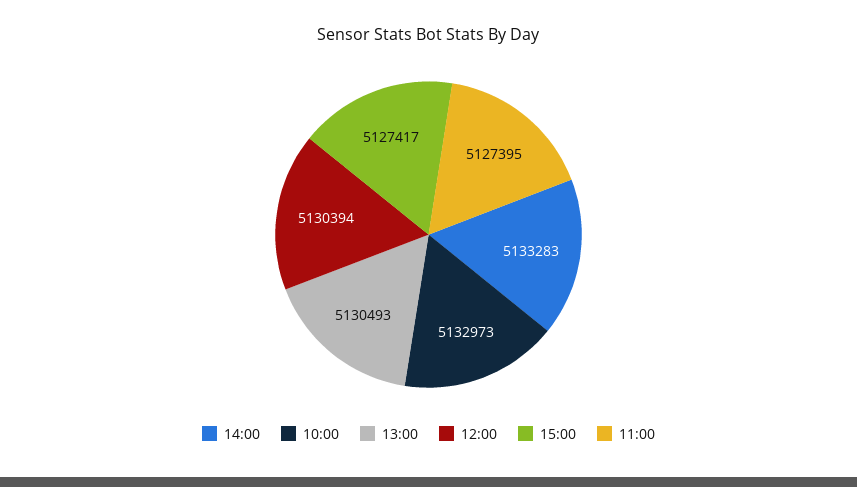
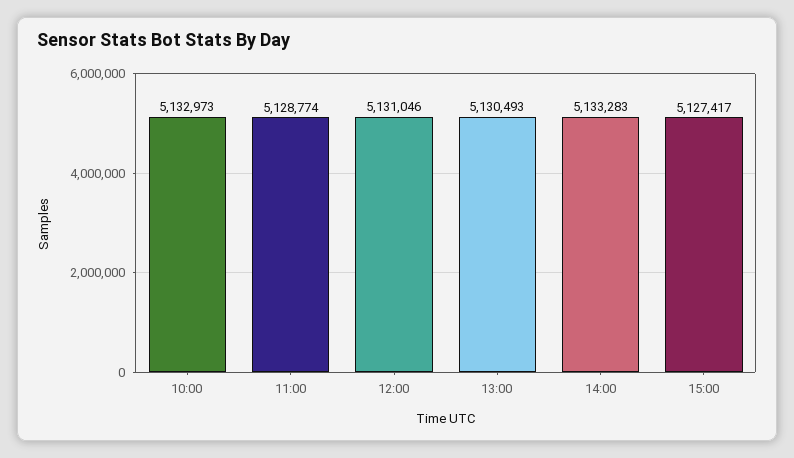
  {
    "14:00": 5133283,
    "10:00": 5132973,
    "13:00": 5130493,
-   "12:00": 5130394,
+   "12:00": 5131046,
    "15:00": 5127417,
-   "11:00": 5127395
+   "11:00": 5128774
  }

